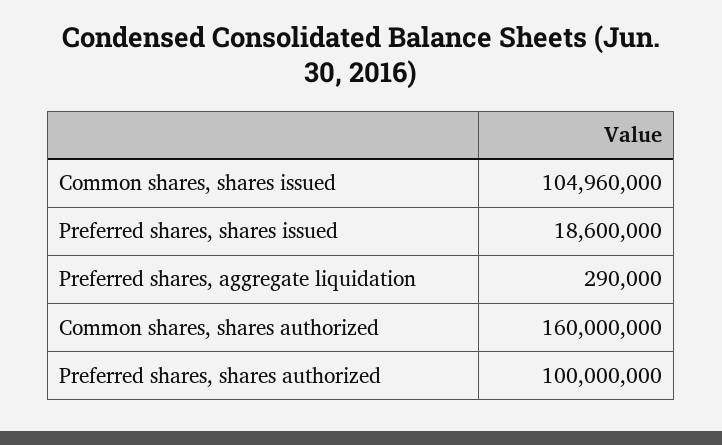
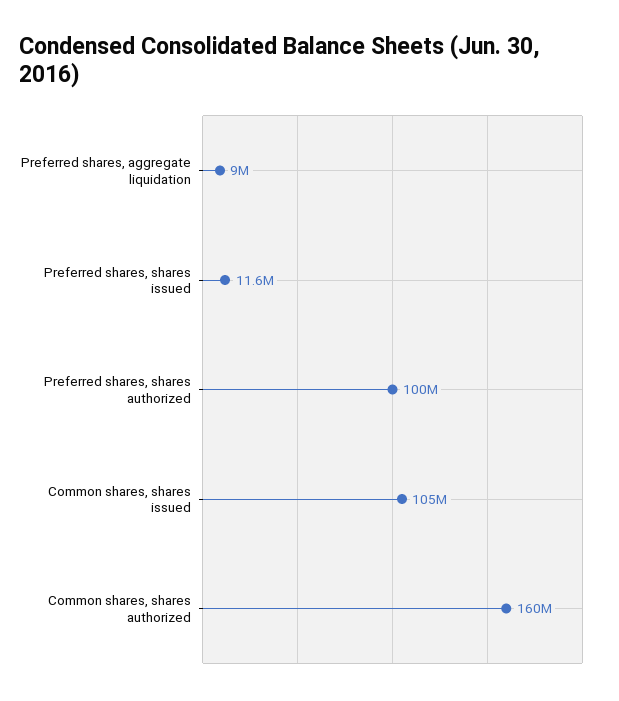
  {
    "Common shares, shares issued": 104960000,
-   "Preferred shares, shares issued": 18600000,
+   "Preferred shares, shares issued": 11600000,
-   "Preferred shares, aggregate liquidation": 290000,
+   "Preferred shares, aggregate liquidation": 9000000,
    "Common shares, shares authorized": 160000000,
    "Preferred shares, shares authorized": 100000000
  }

